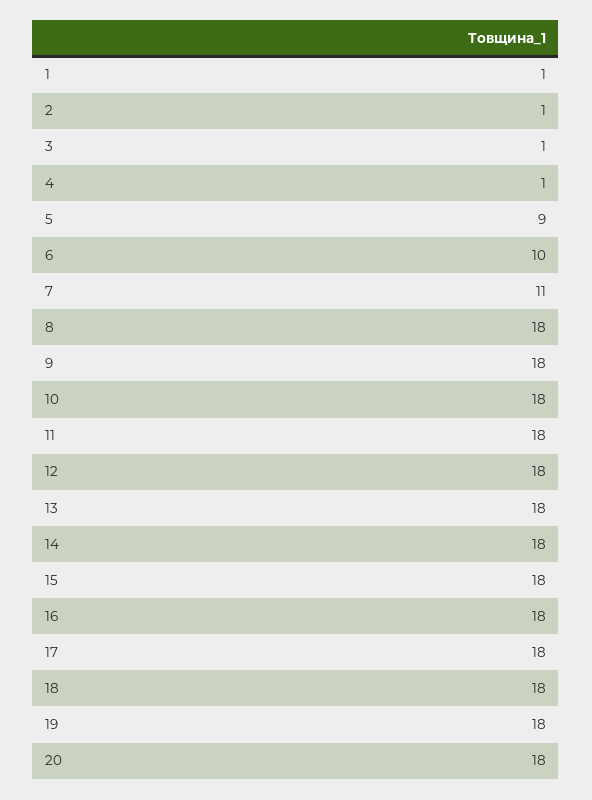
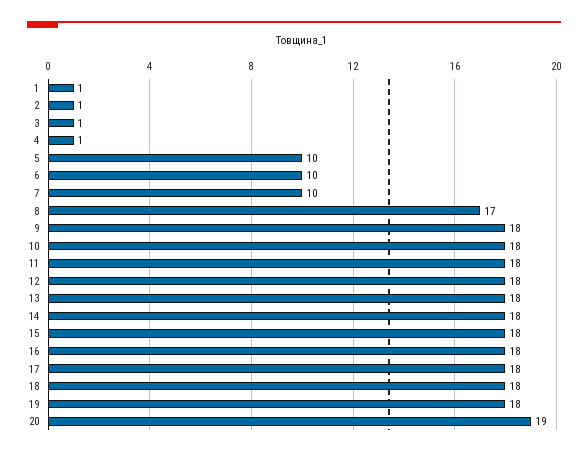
  {
    "1": 1,
    "2": 1,
    "3": 1,
    "4": 1,
-   "5": 9,
+   "5": 10,
    "6": 10,
-   "7": 11,
+   "7": 10,
-   "8": 18,
+   "8": 17,
    "9": 18,
    "10": 18,
    "11": 18,
    "12": 18,
    "13": 18,
    "14": 18,
    "15": 18,
    "16": 18,
    "17": 18,
    "18": 18,
    "19": 18,
-   "20": 18
+   "20": 19
  }

